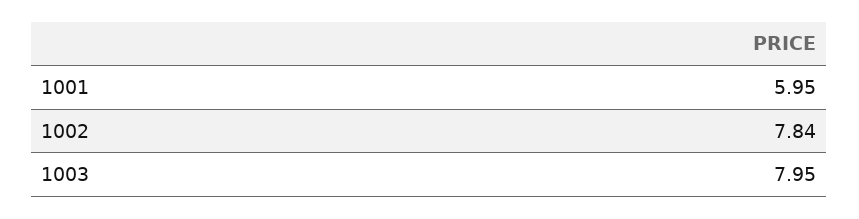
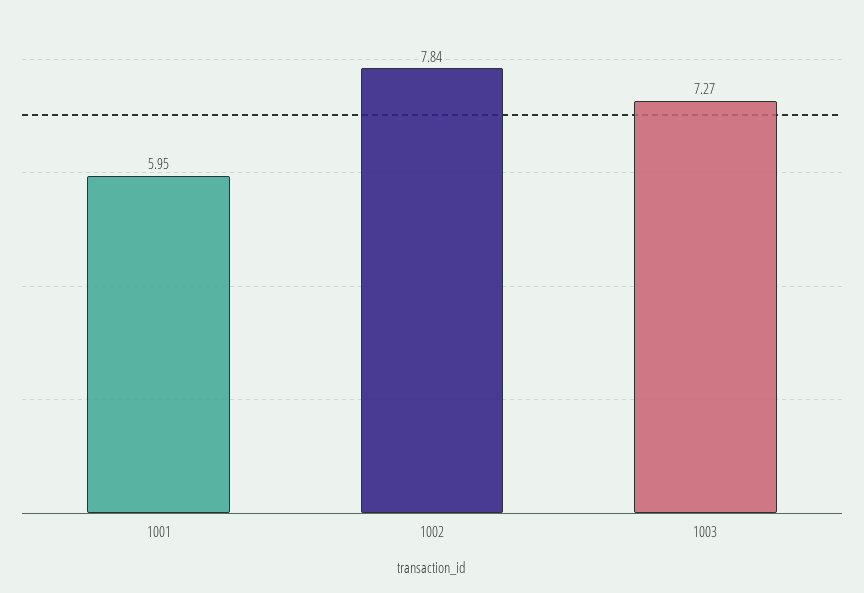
  {
    "1001": 5.95,
    "1002": 7.84,
-   "1003": 7.95
+   "1003": 7.27
  }

